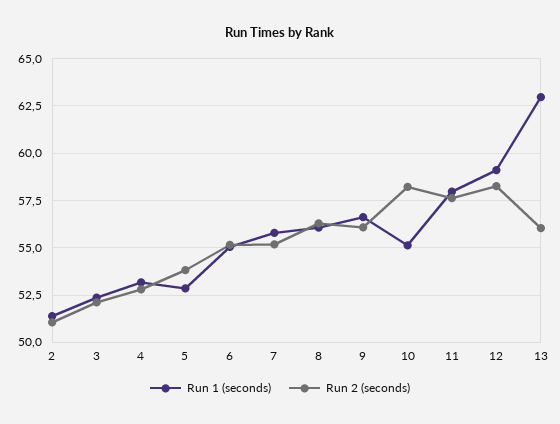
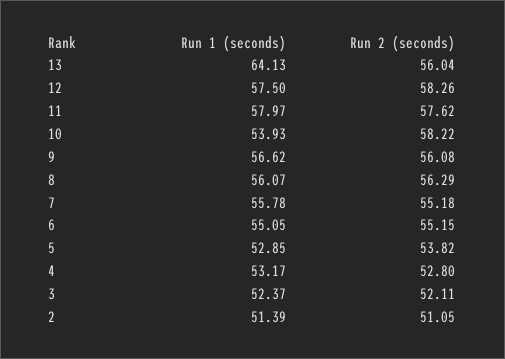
  {
    "Run 1 (seconds)": {
      "2": 51.39,
      "3": 52.37,
      "4": 53.17,
      "5": 52.85,
      "6": 55.05,
      "7": 55.78,
      "8": 56.07,
      "9": 56.62,
-     "10": 55,
+     "10": 53.93,
      "11": 57.97,
-     "12": 59,
+     "12": 57.5,
-     "13": 63
+     "13": 64.13
    },
    "Run 2 (seconds)": {
      "2": 51.05,
      "3": 52.11,
      "4": 52.8,
      "5": 53.82,
      "6": 55.15,
      "7": 55.18,
      "8": 56.29,
      "9": 56.08,
      "10": 58.22,
      "11": 57.62,
      "12": 58.26,
      "13": 56.04
    }
  }

